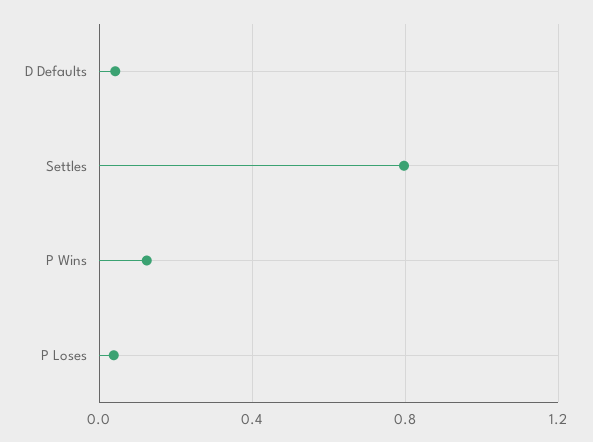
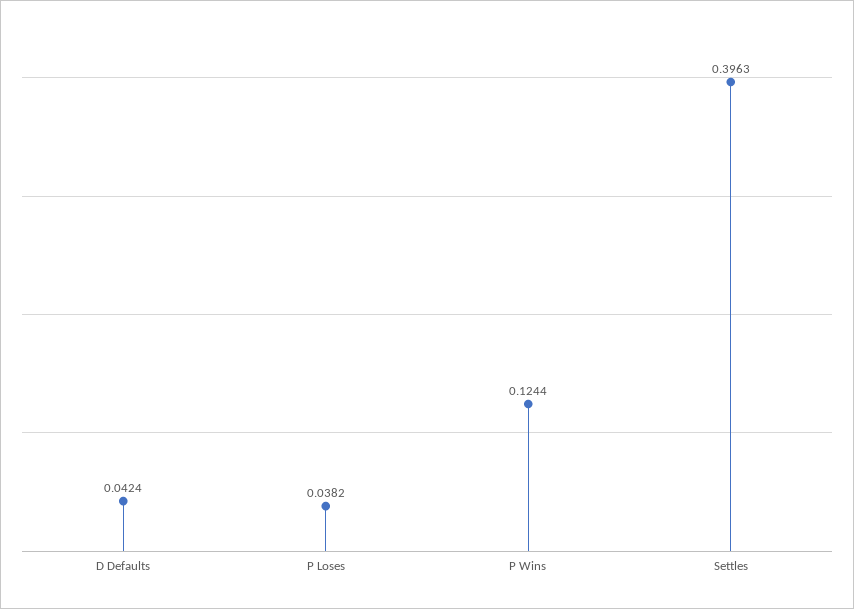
  {
    "D Defaults": 0.0424,
-   "Settles": 0.8,
+   "Settles": 0.3963,
    "P Wins": 0.1244,
    "P Loses": 0.0382
  }

